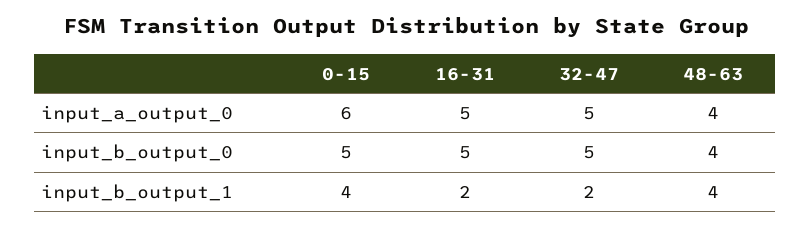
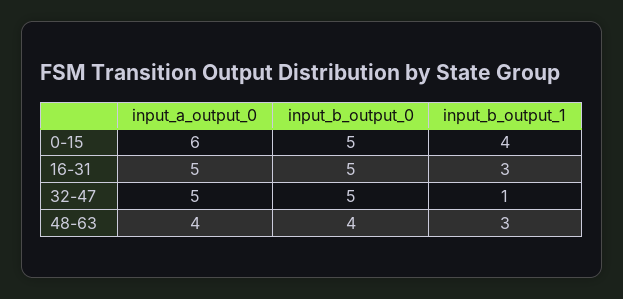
  {
    "0-15": {
      "input_a_output_0": 6,
      "input_b_output_0": 5,
      "input_b_output_1": 4
    },
    "16-31": {
      "input_a_output_0": 5,
      "input_b_output_0": 5,
-     "input_b_output_1": 2
+     "input_b_output_1": 3
    },
    "32-47": {
      "input_a_output_0": 5,
      "input_b_output_0": 5,
-     "input_b_output_1": 2
+     "input_b_output_1": 1
    },
    "48-63": {
      "input_a_output_0": 4,
      "input_b_output_0": 4,
-     "input_b_output_1": 4
+     "input_b_output_1": 3
    }
  }

